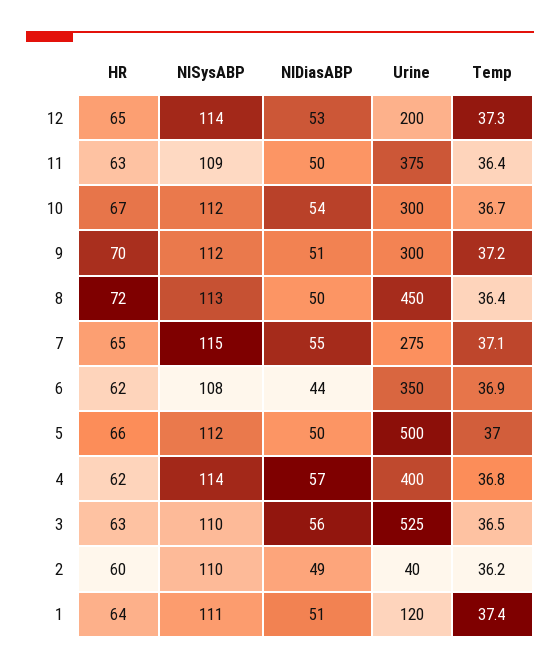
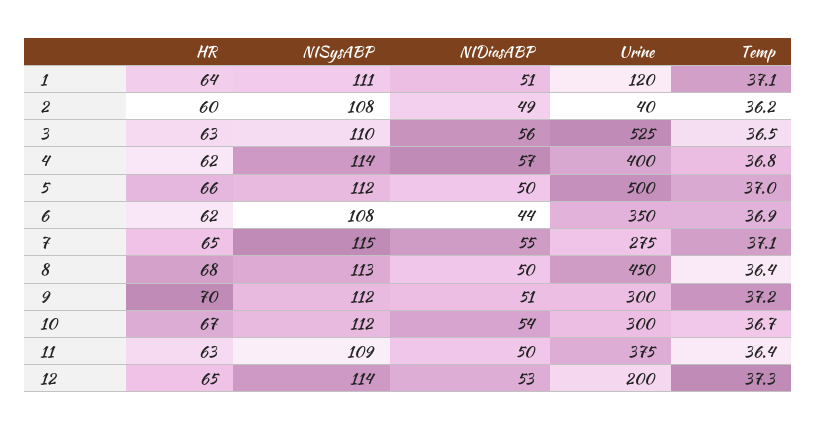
  {
    "HR": {
      "12": 65,
      "11": 63,
      "10": 67,
      "9": 70,
-     "8": 72,
+     "8": 68,
      "7": 65,
      "6": 62,
      "5": 66,
      "4": 62,
      "3": 63,
      "2": 60,
      "1": 64
    },
    "NISysABP": {
      "12": 114,
      "11": 109,
      "10": 112,
      "9": 112,
      "8": 113,
      "7": 115,
      "6": 108,
      "5": 112,
      "4": 114,
      "3": 110,
-     "2": 110,
+     "2": 108,
      "1": 111
    },
    "NIDiasABP": {
      "12": 53,
      "11": 50,
      "10": 54,
      "9": 51,
      "8": 50,
      "7": 55,
      "6": 44,
      "5": 50,
      "4": 57,
      "3": 56,
      "2": 49,
      "1": 51
    },
    "Urine": {
      "12": 200,
      "11": 375,
      "10": 300,
      "9": 300,
      "8": 450,
      "7": 275,
      "6": 350,
      "5": 500,
      "4": 400,
      "3": 525,
      "2": 40,
      "1": 120
    },
    "Temp": {
      "12": 37.3,
      "11": 36.4,
      "10": 36.7,
      "9": 37.2,
      "8": 36.4,
      "7": 37.1,
      "6": 36.9,
      "5": 37,
      "4": 36.8,
      "3": 36.5,
      "2": 36.2,
-     "1": 37.4
+     "1": 37.1
    }
  }

